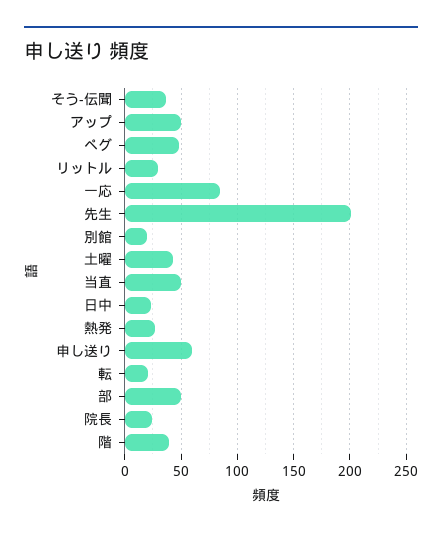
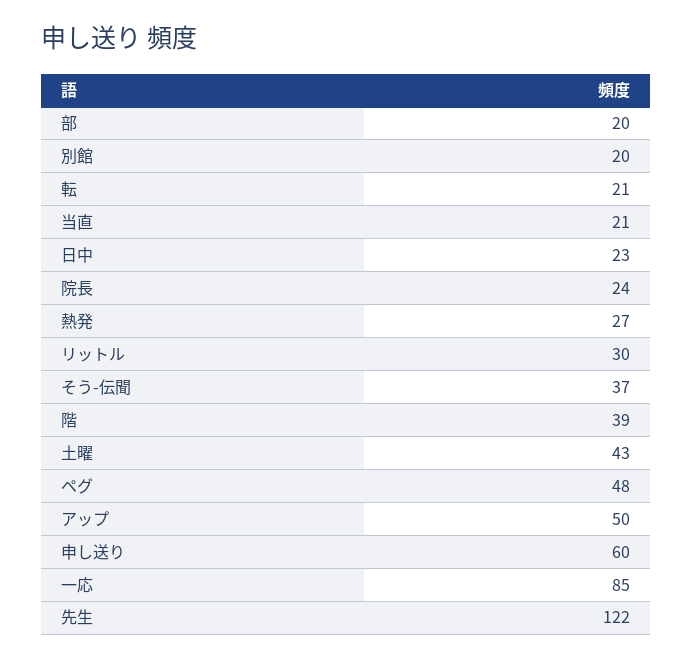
  {
    "そう-伝聞": 37,
    "アップ": 50,
    "ペグ": 48,
    "リットル": 30,
    "一応": 85,
-   "先生": 200,
+   "先生": 122,
    "別館": 20,
    "土曜": 43,
-   "当直": 50,
+   "当直": 21,
    "日中": 23,
    "熱発": 27,
    "申し送り": 60,
    "転": 21,
-   "部": 50,
+   "部": 20,
    "院長": 24,
    "階": 39
  }

